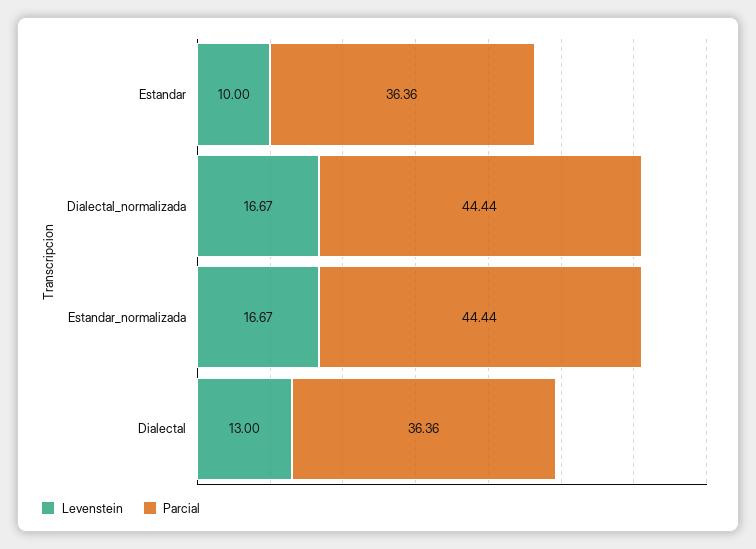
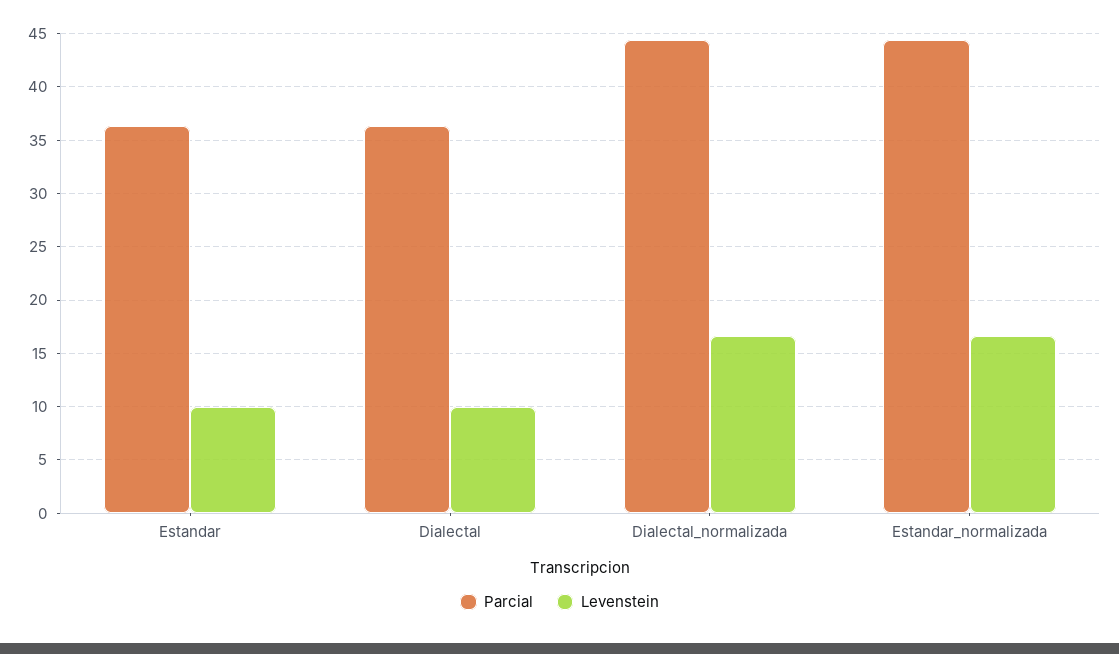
  {
    "Levenstein": {
      "Estandar": 10,
      "Dialectal_normalizada": 16.67,
      "Estandar_normalizada": 16.67,
-     "Dialectal": 13
+     "Dialectal": 10
    },
    "Parcial": {
      "Estandar": 36.36,
      "Dialectal_normalizada": 44.44,
      "Estandar_normalizada": 44.44,
      "Dialectal": 36.36
    }
  }

